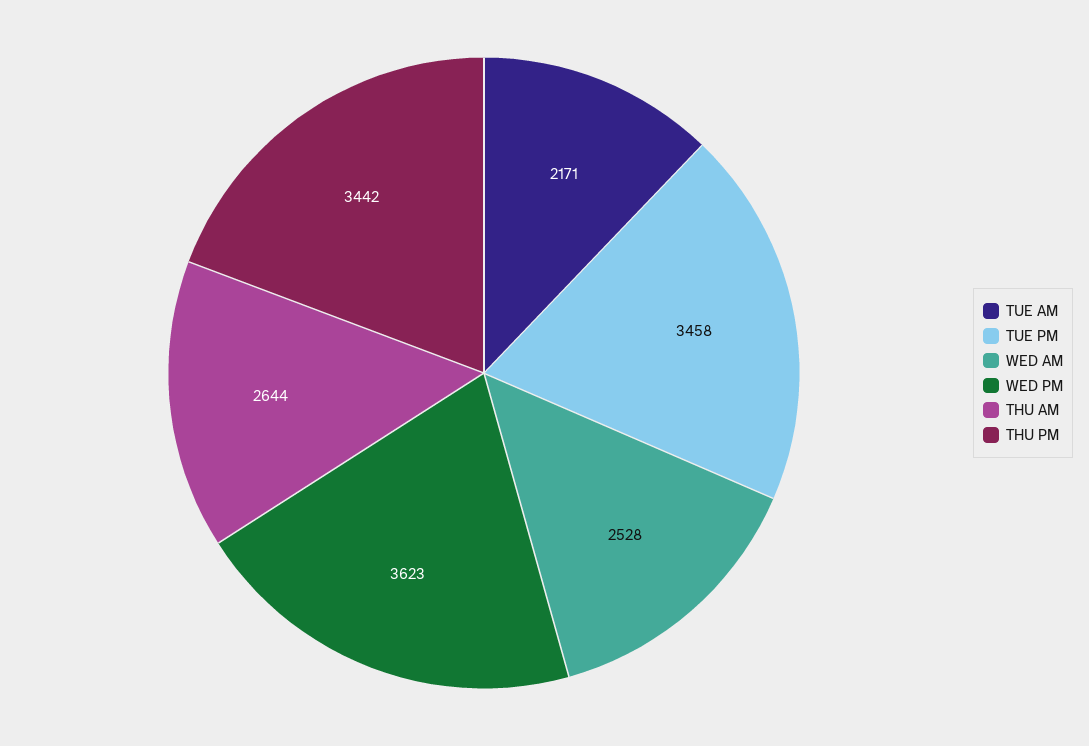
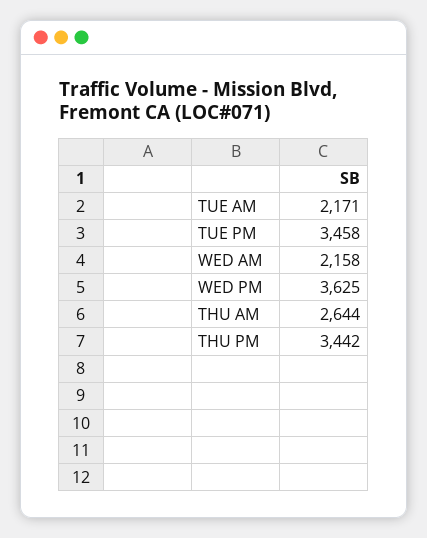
  {
    "TUE AM": 2171,
    "TUE PM": 3458,
-   "WED AM": 2528,
+   "WED AM": 2158,
-   "WED PM": 3623,
+   "WED PM": 3625,
    "THU AM": 2644,
    "THU PM": 3442
  }

